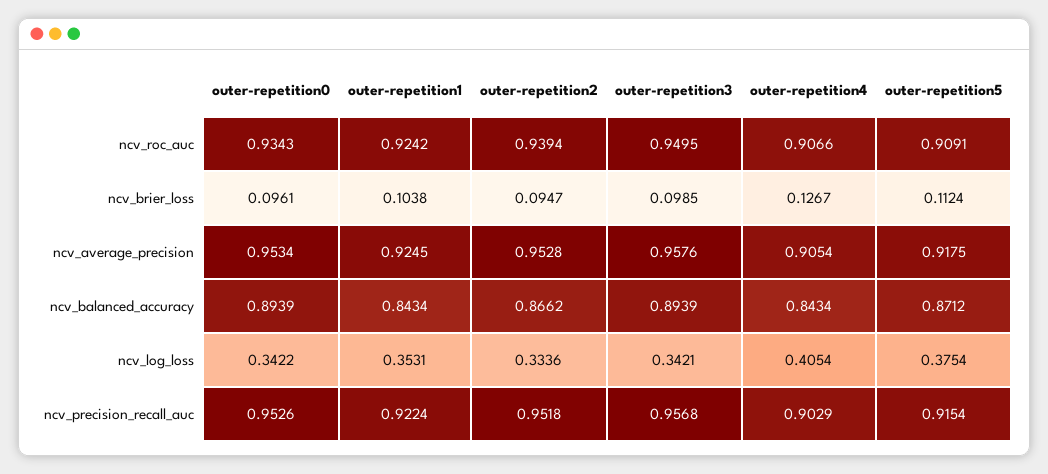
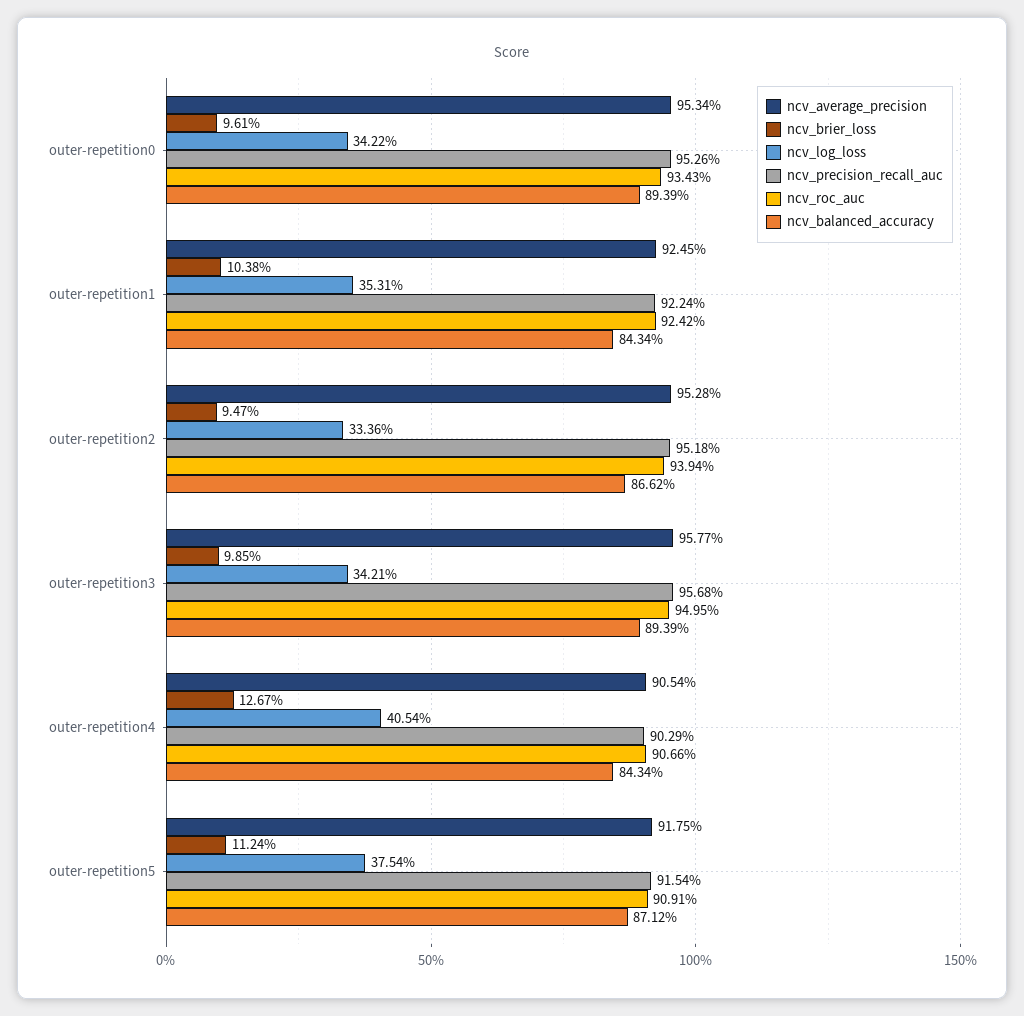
  {
    "ncv_roc_auc": {
      "outer-repetition0": 0.9343,
      "outer-repetition1": 0.9242,
      "outer-repetition2": 0.9394,
      "outer-repetition3": 0.9495,
      "outer-repetition4": 0.9066,
      "outer-repetition5": 0.9091
    },
    "ncv_brier_loss": {
      "outer-repetition0": 0.0961,
      "outer-repetition1": 0.1038,
      "outer-repetition2": 0.0947,
      "outer-repetition3": 0.0985,
      "outer-repetition4": 0.1267,
      "outer-repetition5": 0.1124
    },
    "ncv_average_precision": {
      "outer-repetition0": 0.9534,
      "outer-repetition1": 0.9245,
      "outer-repetition2": 0.9528,
-     "outer-repetition3": 0.9576,
+     "outer-repetition3": 0.9577,
      "outer-repetition4": 0.9054,
      "outer-repetition5": 0.9175
    },
    "ncv_balanced_accuracy": {
      "outer-repetition0": 0.8939,
      "outer-repetition1": 0.8434,
      "outer-repetition2": 0.8662,
      "outer-repetition3": 0.8939,
      "outer-repetition4": 0.8434,
      "outer-repetition5": 0.8712
    },
    "ncv_log_loss": {
      "outer-repetition0": 0.3422,
      "outer-repetition1": 0.3531,
      "outer-repetition2": 0.3336,
      "outer-repetition3": 0.3421,
      "outer-repetition4": 0.4054,
      "outer-repetition5": 0.3754
    },
    "ncv_precision_recall_auc": {
      "outer-repetition0": 0.9526,
      "outer-repetition1": 0.9224,
      "outer-repetition2": 0.9518,
      "outer-repetition3": 0.9568,
      "outer-repetition4": 0.9029,
      "outer-repetition5": 0.9154
    }
  }

